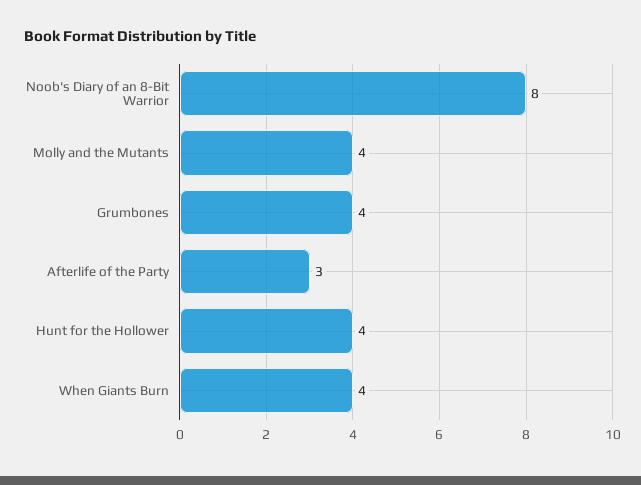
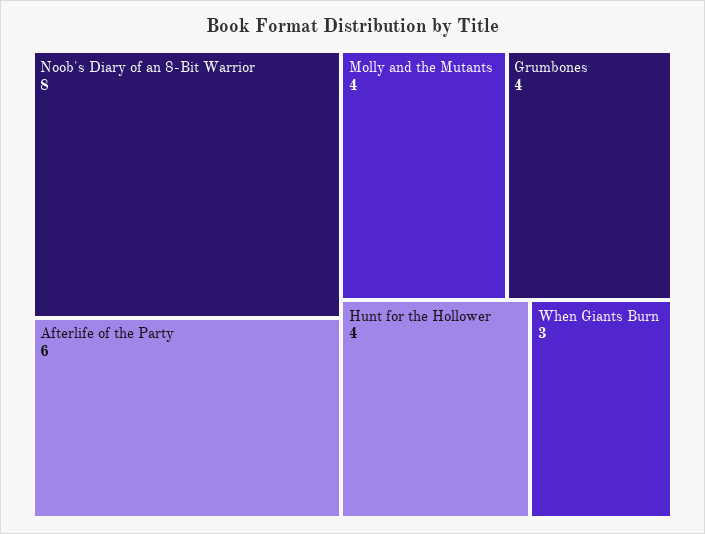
  {
    "Noob's Diary of an 8-Bit Warrior": 8,
    "Molly and the Mutants": 4,
    "Grumbones": 4,
-   "Afterlife of the Party": 3,
+   "Afterlife of the Party": 6,
    "Hunt for the Hollower": 4,
-   "When Giants Burn": 4
+   "When Giants Burn": 3
  }

